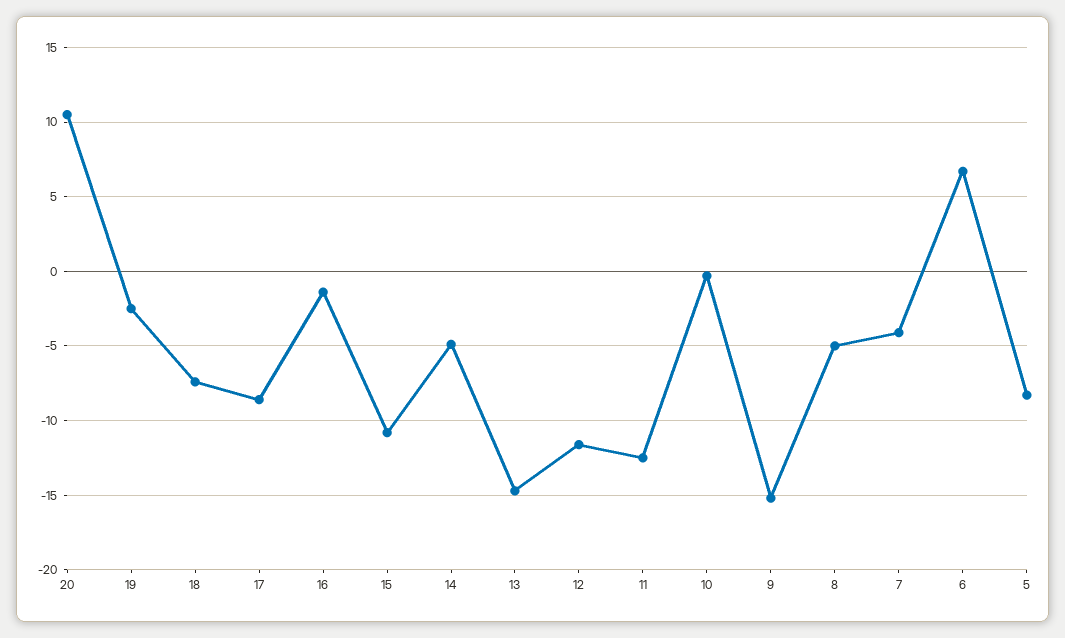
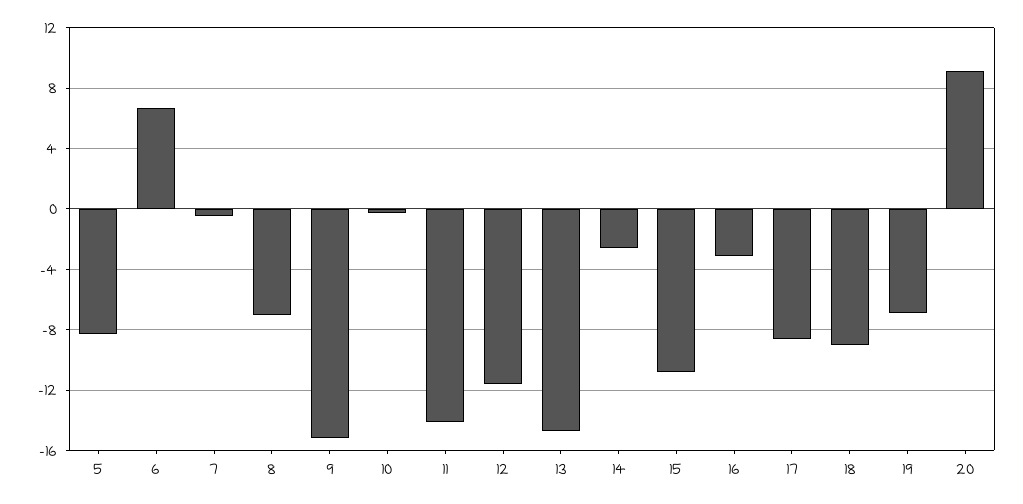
  {
-   "20": 10.5,
+   "20": 9,
-   "19": -2.5,
+   "19": -7,
-   "18": -7.5,
+   "18": -9,
    "17": -8.5,
-   "16": -1.5,
+   "16": -3,
    "15": -11,
-   "14": -5,
+   "14": -2.5,
    "13": -14.5,
    "12": -11.5,
-   "11": -12.5,
+   "11": -14,
    "10": -0.5,
    "9": -15,
-   "8": -5,
+   "8": -7,
-   "7": -4,
+   "7": -0.5,
    "6": 6.5,
    "5": -8.5
  }

